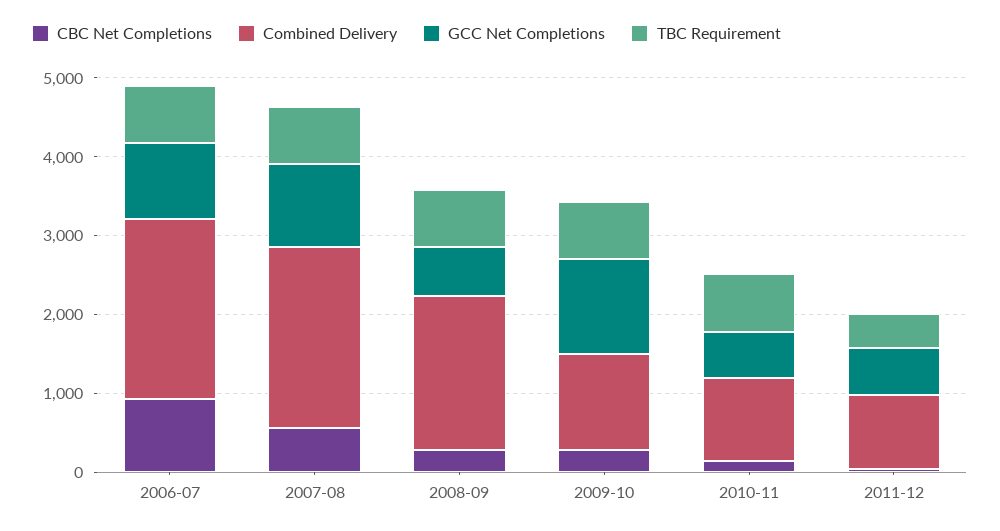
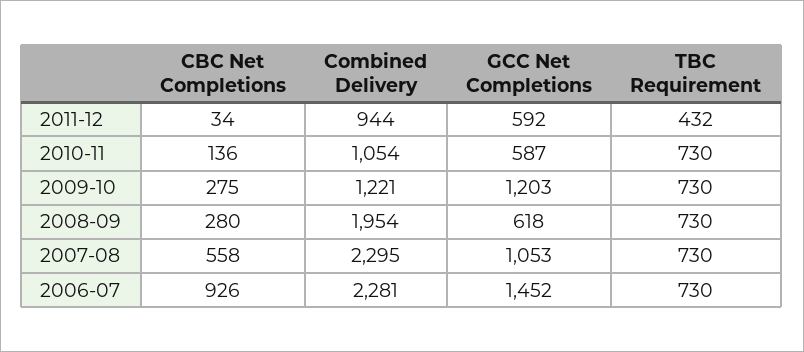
  {
    "CBC Net Completions": {
      "2006-07": 926,
      "2007-08": 558,
      "2008-09": 280,
      "2009-10": 275,
      "2010-11": 136,
      "2011-12": 34
    },
    "Combined Delivery": {
      "2006-07": 2281,
      "2007-08": 2295,
      "2008-09": 1954,
      "2009-10": 1221,
      "2010-11": 1054,
      "2011-12": 944
    },
    "GCC Net Completions": {
-     "2006-07": 1000,
+     "2006-07": 1452,
      "2007-08": 1053,
      "2008-09": 618,
      "2009-10": 1203,
      "2010-11": 587,
      "2011-12": 592
    },
    "TBC Requirement": {
      "2006-07": 730,
      "2007-08": 730,
      "2008-09": 730,
      "2009-10": 730,
      "2010-11": 730,
      "2011-12": 432
    }
  }

